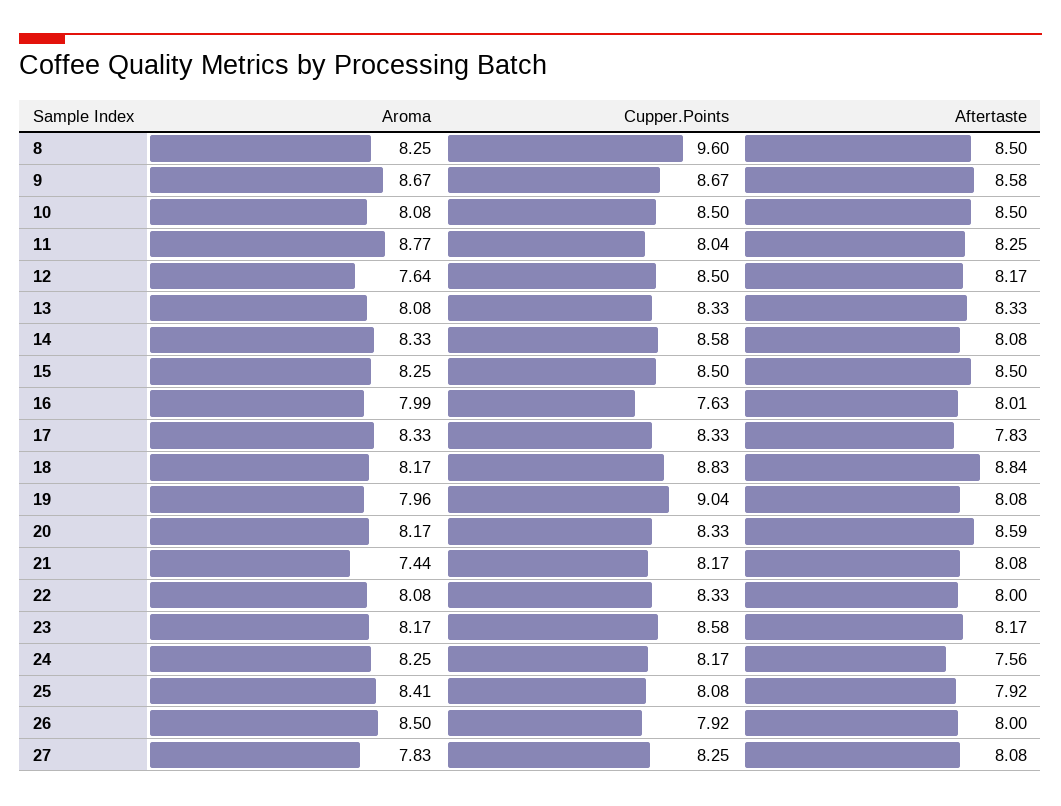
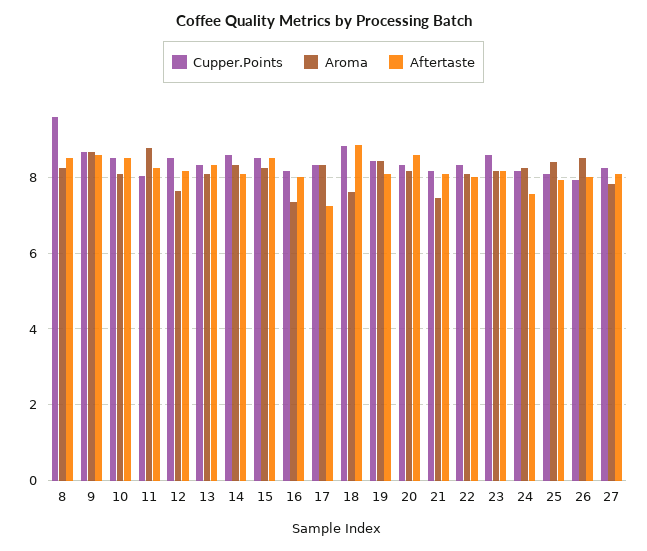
  {
    "Aroma": {
      "8": 8.25,
      "9": 8.67,
      "10": 8.08,
      "11": 8.77,
      "12": 7.64,
      "13": 8.08,
      "14": 8.33,
      "15": 8.25,
-     "16": 7.99,
+     "16": 7.4,
      "17": 8.33,
-     "18": 8.17,
+     "18": 7.6,
-     "19": 7.96,
+     "19": 8.4,
      "20": 8.17,
      "21": 7.44,
      "22": 8.08,
      "23": 8.17,
      "24": 8.25,
      "25": 8.41,
      "26": 8.5,
      "27": 7.83
    },
    "Cupper.Points": {
      "8": 9.6,
      "9": 8.67,
      "10": 8.5,
      "11": 8.04,
      "12": 8.5,
      "13": 8.33,
      "14": 8.58,
      "15": 8.5,
-     "16": 7.63,
+     "16": 8.2,
      "17": 8.33,
      "18": 8.83,
-     "19": 9.04,
+     "19": 8.4,
      "20": 8.33,
      "21": 8.17,
      "22": 8.33,
      "23": 8.58,
      "24": 8.17,
      "25": 8.08,
      "26": 7.92,
      "27": 8.25
    },
    "Aftertaste": {
      "8": 8.5,
      "9": 8.58,
      "10": 8.5,
      "11": 8.25,
      "12": 8.17,
      "13": 8.33,
      "14": 8.08,
      "15": 8.5,
      "16": 8.01,
-     "17": 7.83,
+     "17": 7.2,
      "18": 8.84,
      "19": 8.08,
      "20": 8.59,
      "21": 8.08,
      "22": 8,
      "23": 8.17,
      "24": 7.56,
      "25": 7.92,
      "26": 8,
      "27": 8.08
    }
  }

